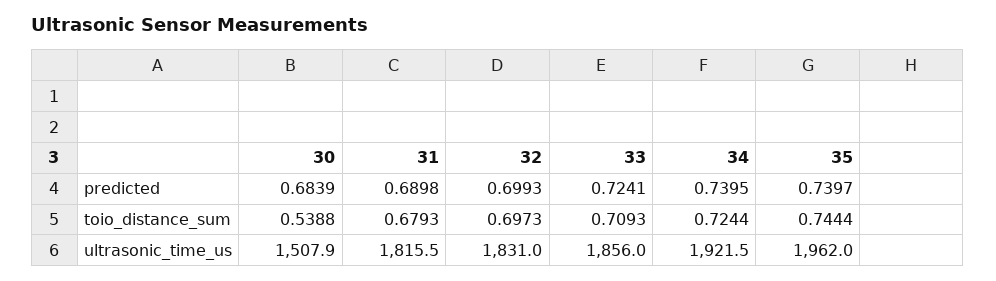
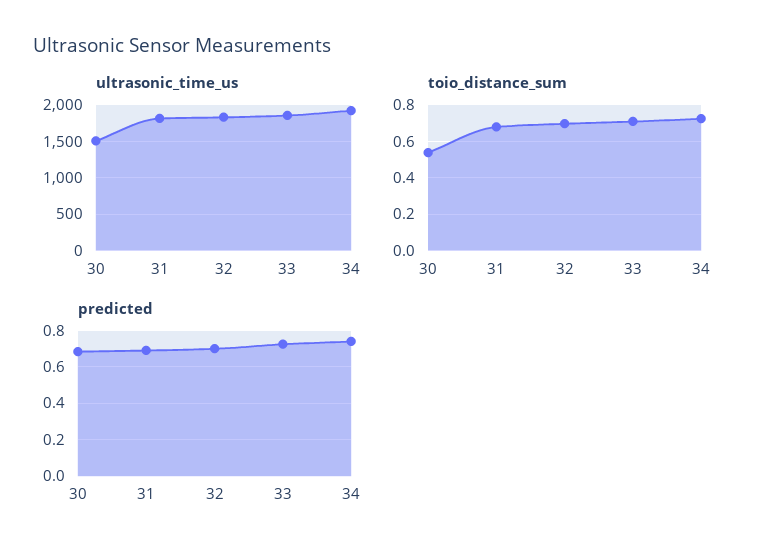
  {
    "predicted": {
      "30": 0.6839,
      "31": 0.6898,
      "32": 0.6993,
      "33": 0.7241,
-     "34": 0.7395,
+     "34": 0.7395
-     "35": 0.7397
    },
    "toio_distance_sum": {
      "30": 0.5388,
      "31": 0.6793,
      "32": 0.6973,
      "33": 0.7093,
-     "34": 0.7244,
+     "34": 0.7244
-     "35": 0.7444
    },
    "ultrasonic_time_us": {
      "30": 1507.9,
      "31": 1815.5,
      "32": 1831,
      "33": 1856,
-     "34": 1921.5,
+     "34": 1921.5
-     "35": 1962
    }
  }

